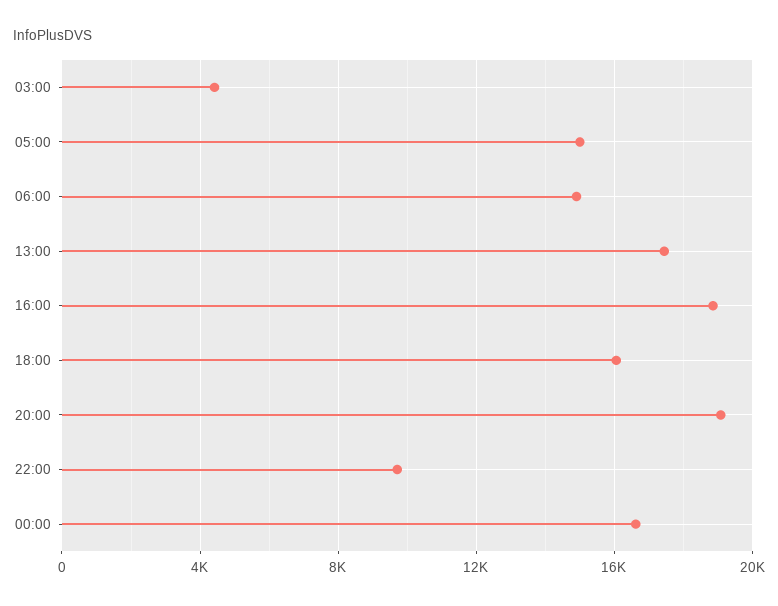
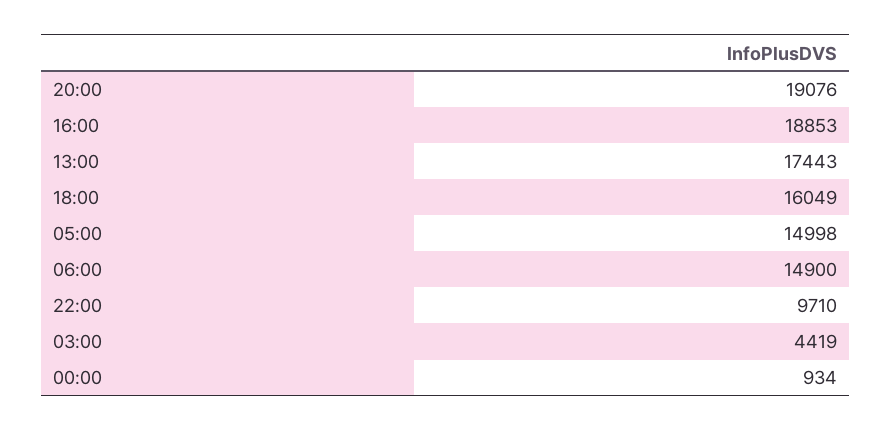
  {
    "03:00": 4419,
    "05:00": 14998,
    "06:00": 14900,
    "13:00": 17443,
    "16:00": 18853,
    "18:00": 16049,
    "20:00": 19076,
    "22:00": 9710,
-   "00:00": 16500
+   "00:00": 934
  }

